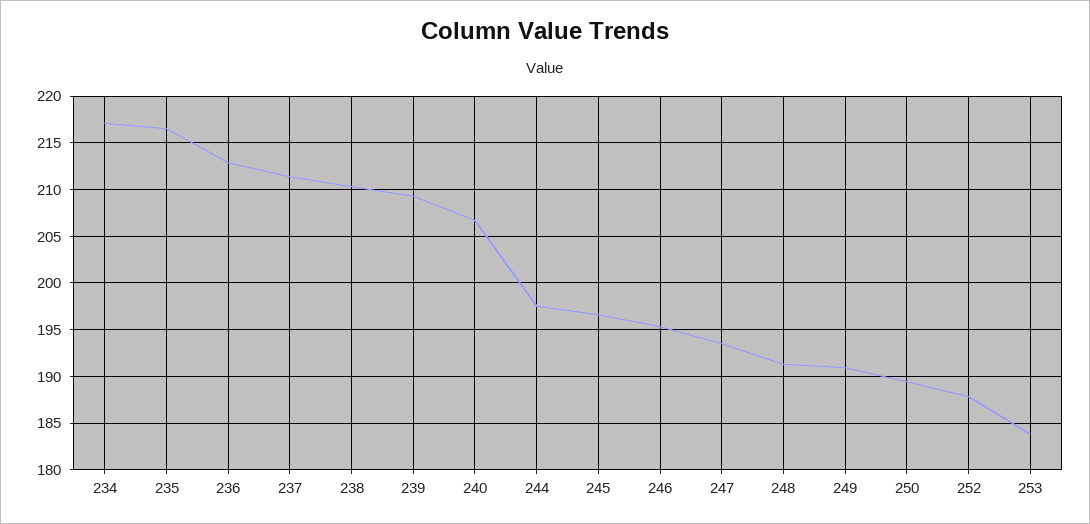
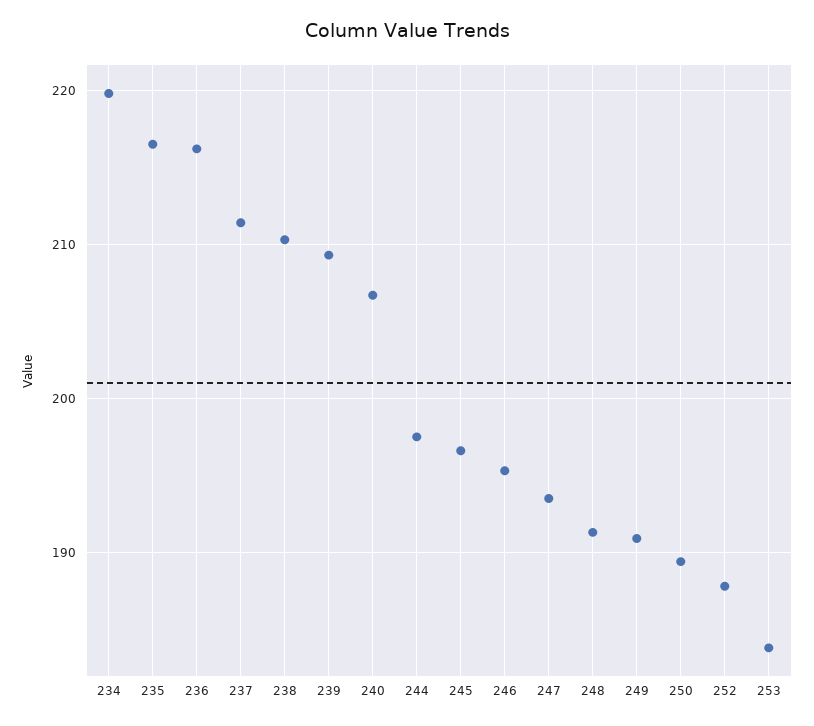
  {
-   "234": 217,
+   "234": 220,
    "235": 217,
-   "236": 213,
+   "236": 216,
    "237": 211,
    "238": 210,
    "239": 209,
    "240": 207,
    "244": 198,
    "245": 197,
    "246": 195,
    "247": 194,
    "248": 191,
    "249": 191,
    "250": 189,
    "252": 188,
    "253": 184
  }

